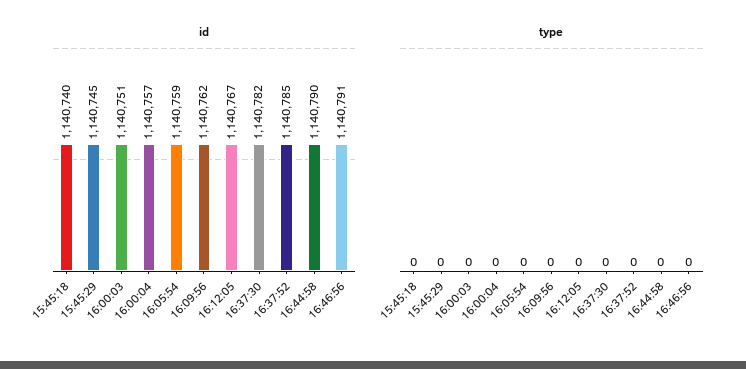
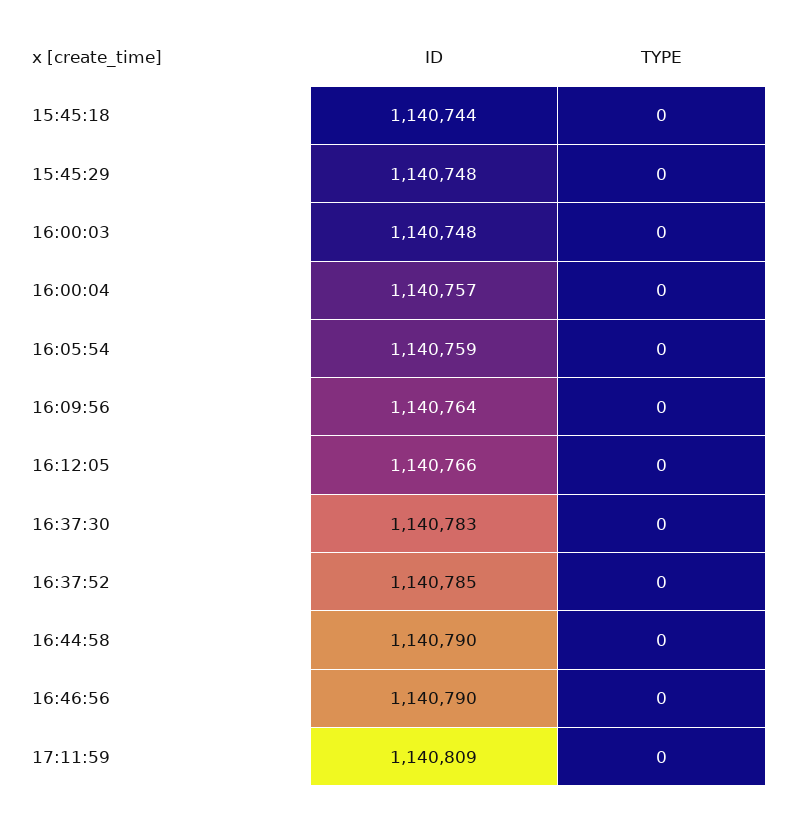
  {
    "id": {
-     "15:45:18": 1140740,
+     "15:45:18": 1140744,
-     "15:45:29": 1140745,
+     "15:45:29": 1140748,
-     "16:00:03": 1140751,
+     "16:00:03": 1140748,
      "16:00:04": 1140757,
      "16:05:54": 1140759,
-     "16:09:56": 1140762,
+     "16:09:56": 1140764,
-     "16:12:05": 1140767,
+     "16:12:05": 1140766,
-     "16:37:30": 1140782,
+     "16:37:30": 1140783,
      "16:37:52": 1140785,
      "16:44:58": 1140790,
-     "16:46:56": 1140791
+     "16:46:56": 1140790,
+     "17:11:59": 1140809
    },
    "type": {
      "15:45:18": 0,
      "15:45:29": 0,
      "16:00:03": 0,
      "16:00:04": 0,
      "16:05:54": 0,
      "16:09:56": 0,
      "16:12:05": 0,
      "16:37:30": 0,
      "16:37:52": 0,
      "16:44:58": 0,
-     "16:46:56": 0
+     "16:46:56": 0,
+     "17:11:59": 0
    }
  }

